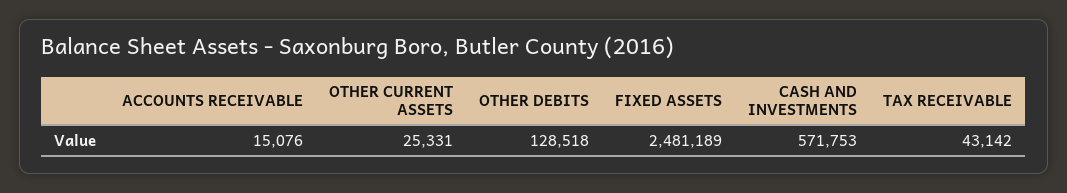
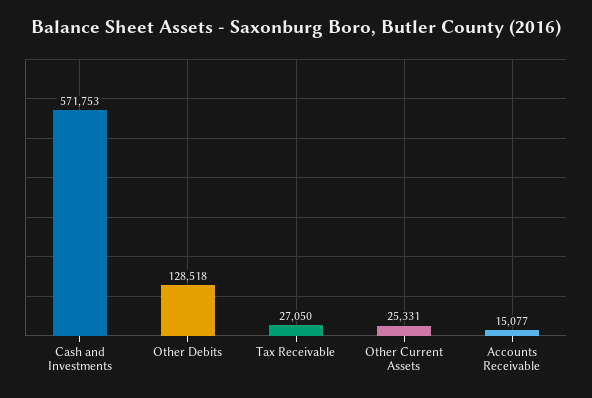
  {
-   "ACCOUNTS RECEIVABLE": 15076,
+   "ACCOUNTS RECEIVABLE": 15077,
    "OTHER CURRENT ASSETS": 25331,
    "OTHER DEBITS": 128518,
-   "FIXED ASSETS": 2481189,
    "CASH AND INVESTMENTS": 571753,
-   "TAX RECEIVABLE": 43142
+   "TAX RECEIVABLE": 27050
  }

